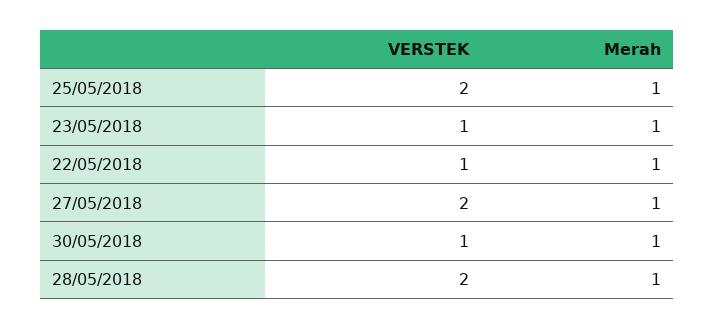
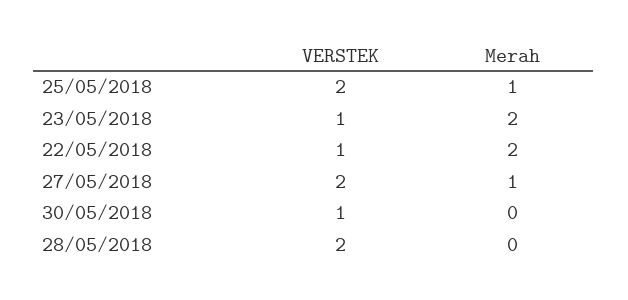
  {
    "VERSTEK": {
      "25/05/2018": 2,
      "23/05/2018": 1,
      "22/05/2018": 1,
      "27/05/2018": 2,
      "30/05/2018": 1,
      "28/05/2018": 2
    },
    "Merah": {
      "25/05/2018": 1,
-     "23/05/2018": 1,
+     "23/05/2018": 2,
-     "22/05/2018": 1,
+     "22/05/2018": 2,
      "27/05/2018": 1,
-     "30/05/2018": 1,
+     "30/05/2018": 0,
-     "28/05/2018": 1
+     "28/05/2018": 0
    }
  }

